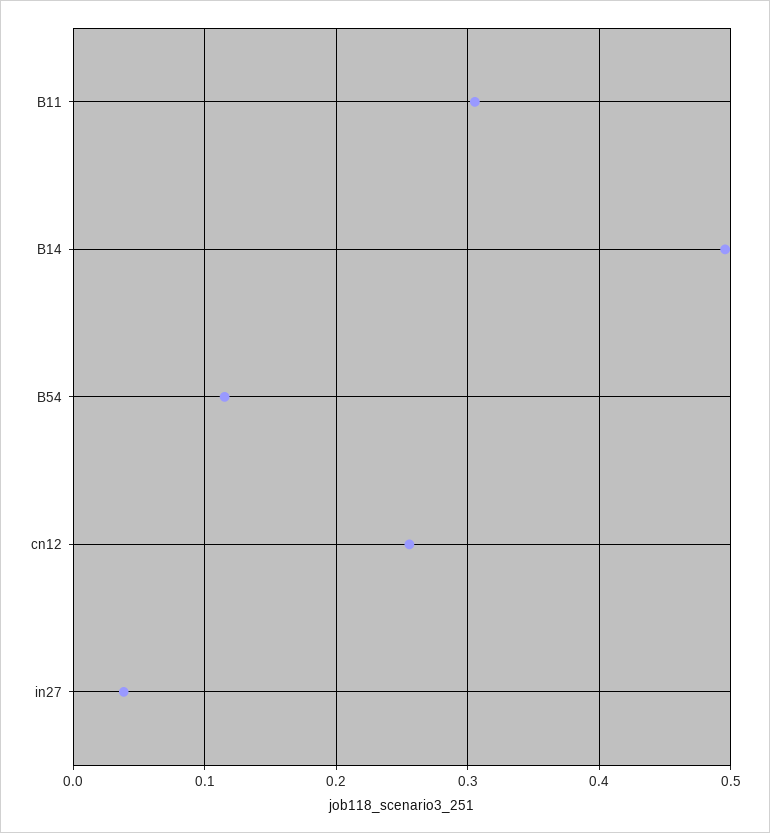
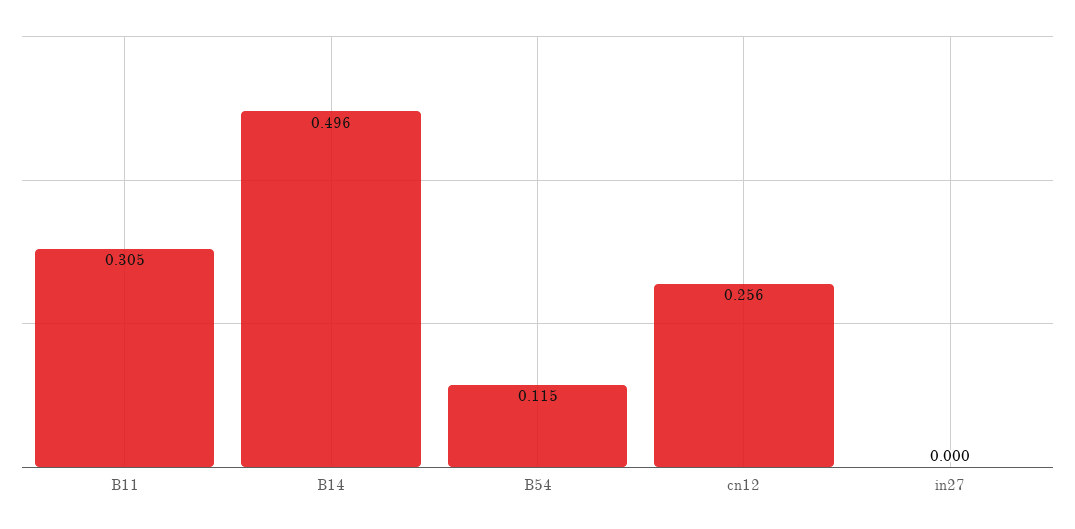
  {
    "B11": 0.305,
    "B14": 0.496,
    "B54": 0.115,
    "cn12": 0.256,
-   "in27": 0.04
+   "in27": 0
  }

